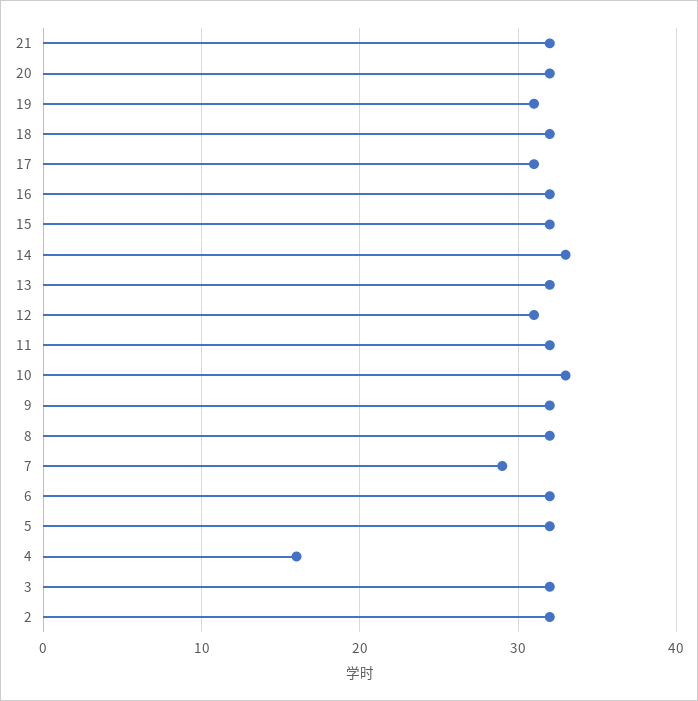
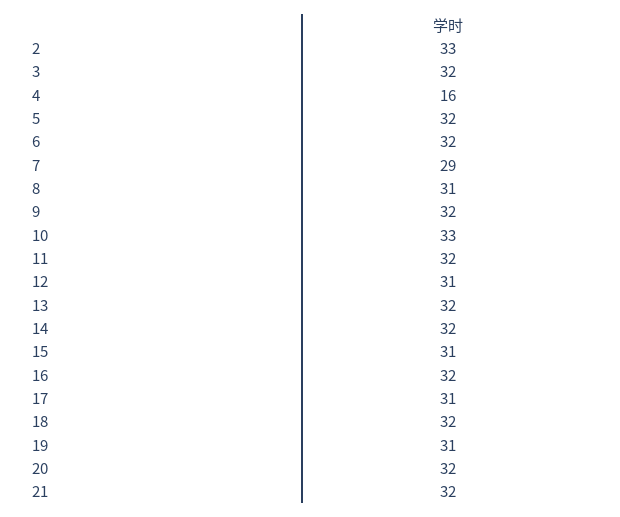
  {
    "21": 32,
    "20": 32,
    "19": 31,
    "18": 32,
    "17": 31,
    "16": 32,
-   "15": 32,
+   "15": 31,
-   "14": 33,
+   "14": 32,
    "13": 32,
    "12": 31,
    "11": 32,
    "10": 33,
    "9": 32,
-   "8": 32,
+   "8": 31,
    "7": 29,
    "6": 32,
    "5": 32,
    "4": 16,
    "3": 32,
-   "2": 32
+   "2": 33
  }

